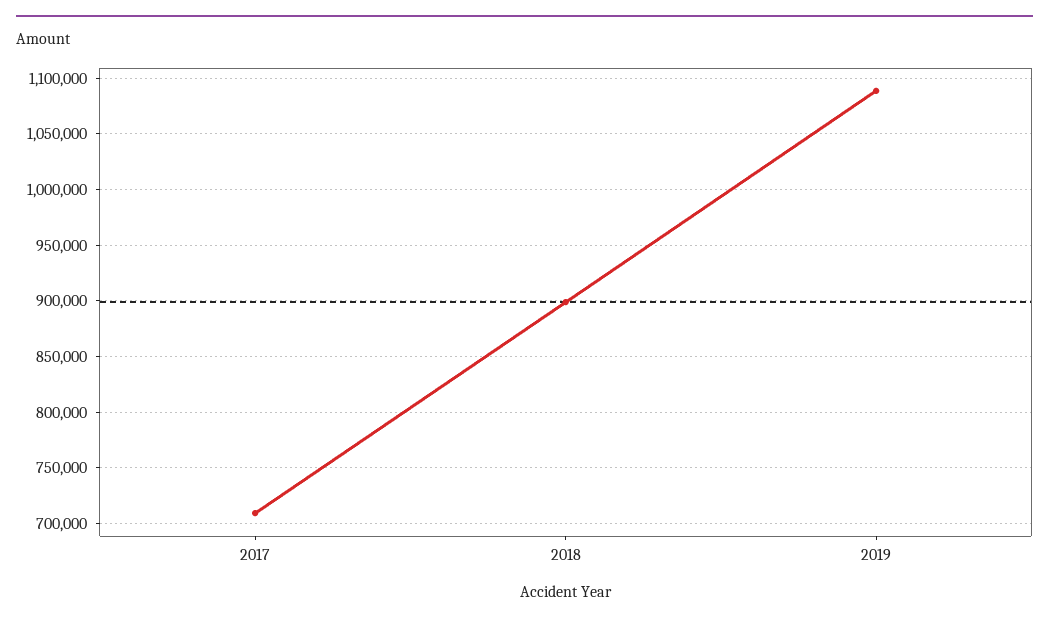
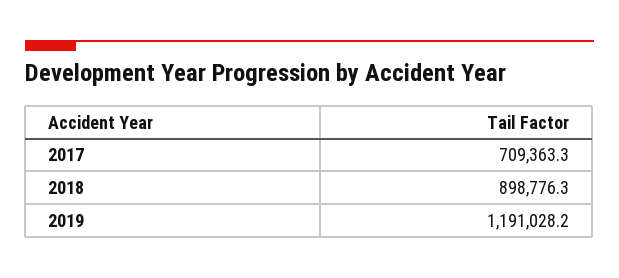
  {
    "2017": 709363.3,
    "2018": 898776.3,
-   "2019": 1090000
+   "2019": 1191028.2
  }

